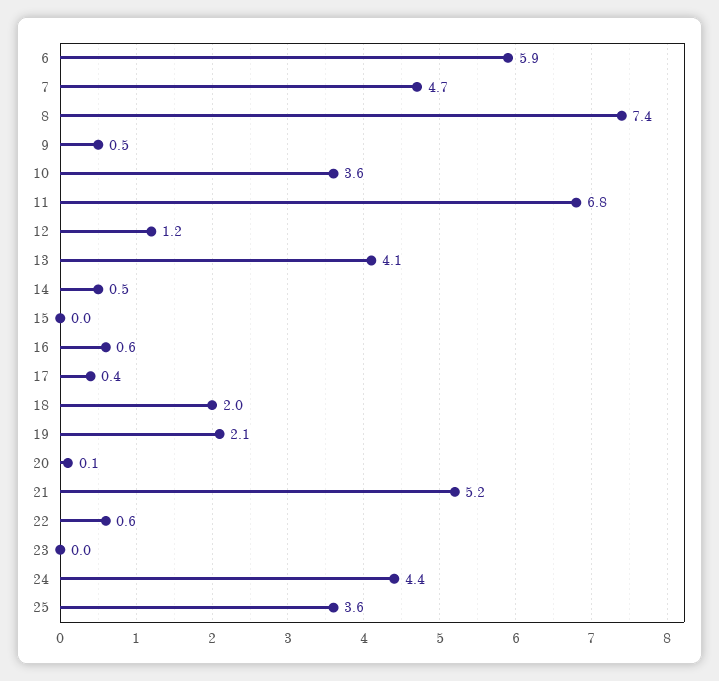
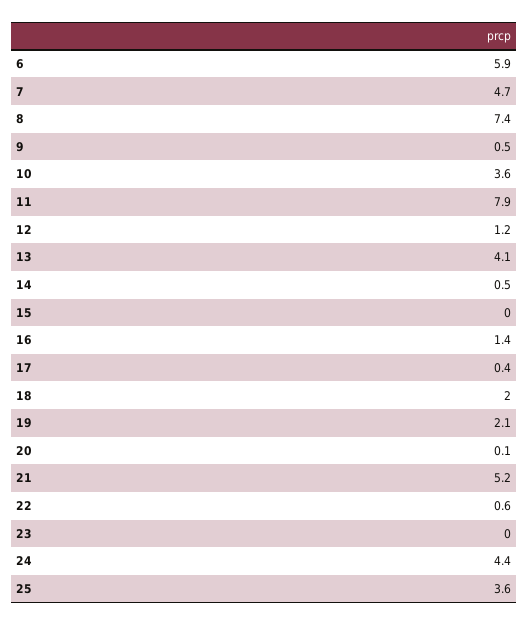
  {
    "6": 5.9,
    "7": 4.7,
    "8": 7.4,
    "9": 0.5,
    "10": 3.6,
-   "11": 6.8,
+   "11": 7.9,
    "12": 1.2,
    "13": 4.1,
    "14": 0.5,
    "15": 0,
-   "16": 0.6,
+   "16": 1.4,
    "17": 0.4,
    "18": 2,
    "19": 2.1,
    "20": 0.1,
    "21": 5.2,
    "22": 0.6,
    "23": 0,
    "24": 4.4,
    "25": 3.6
  }

